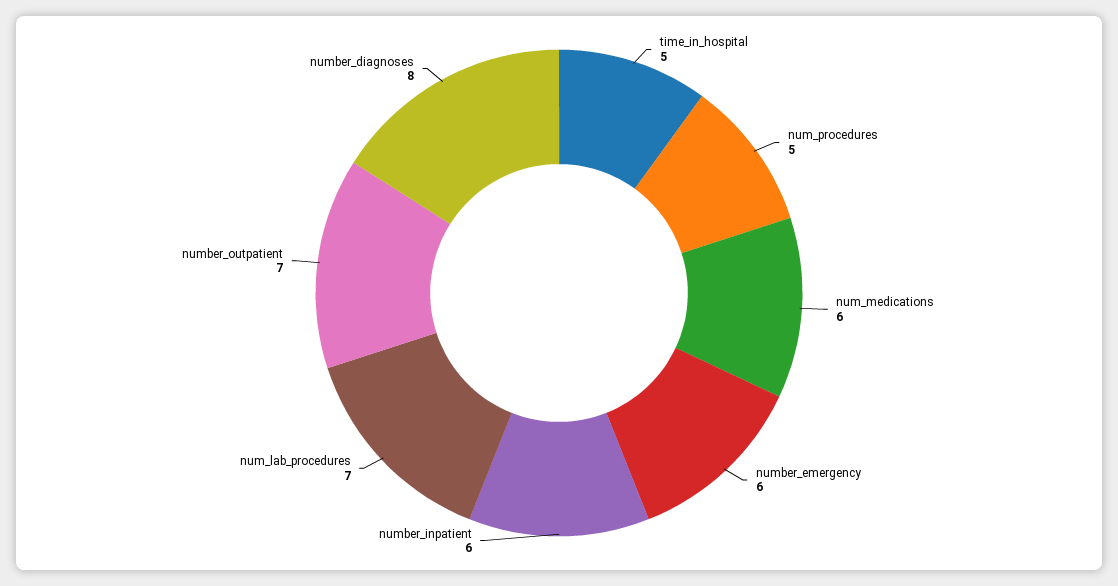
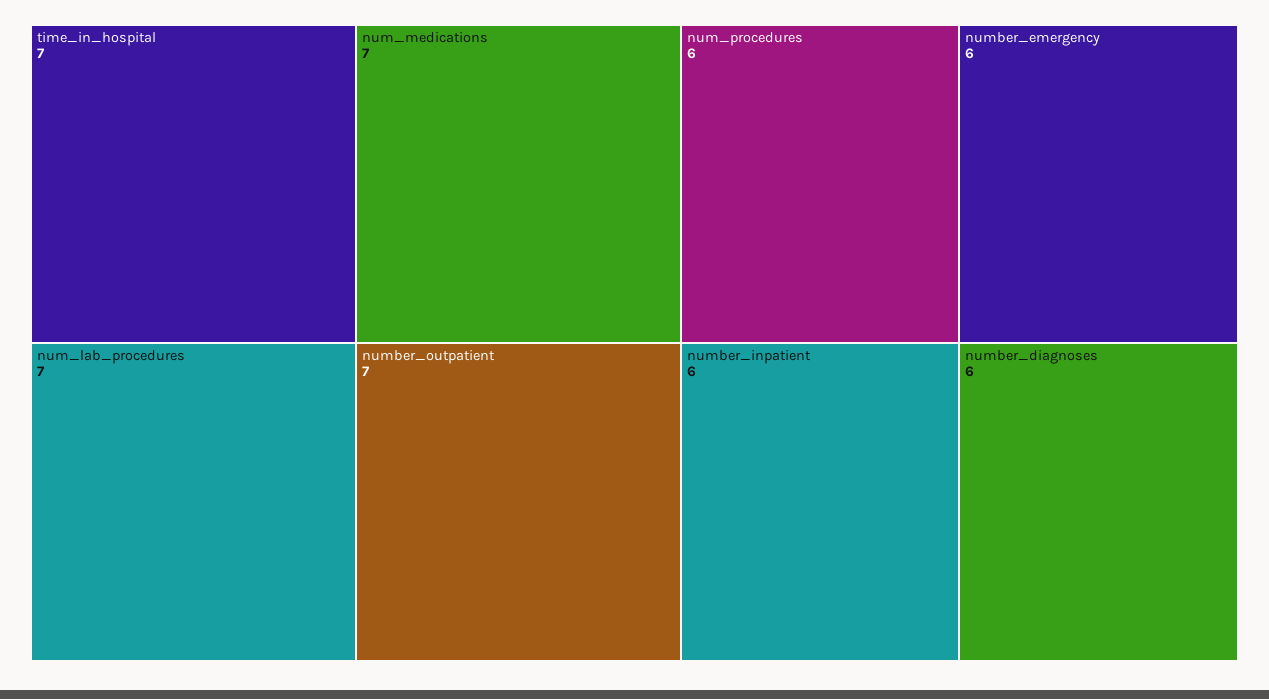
  {
-   "time_in_hospital": 5,
+   "time_in_hospital": 7,
-   "num_procedures": 5,
+   "num_procedures": 6,
-   "num_medications": 6,
+   "num_medications": 7,
    "number_emergency": 6,
    "number_inpatient": 6,
    "num_lab_procedures": 7,
    "number_outpatient": 7,
-   "number_diagnoses": 8
+   "number_diagnoses": 6
  }

